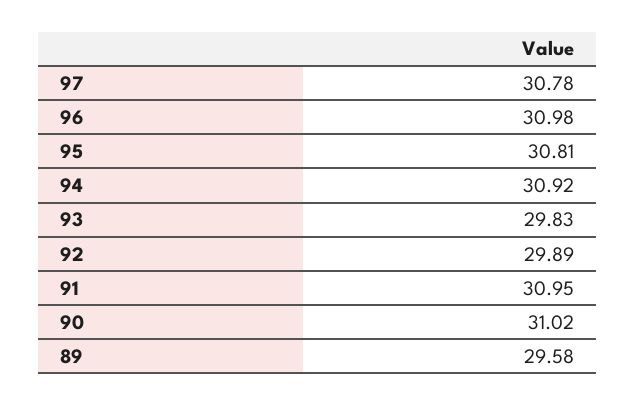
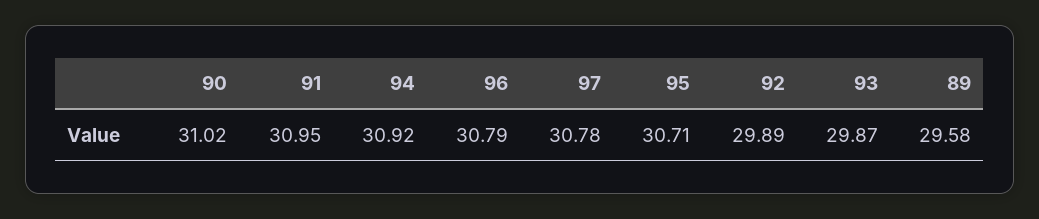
  {
    "97": 30.78,
-   "96": 30.98,
+   "96": 30.79,
-   "95": 30.81,
+   "95": 30.71,
    "94": 30.92,
-   "93": 29.83,
+   "93": 29.87,
    "92": 29.89,
    "91": 30.95,
    "90": 31.02,
    "89": 29.58
  }

